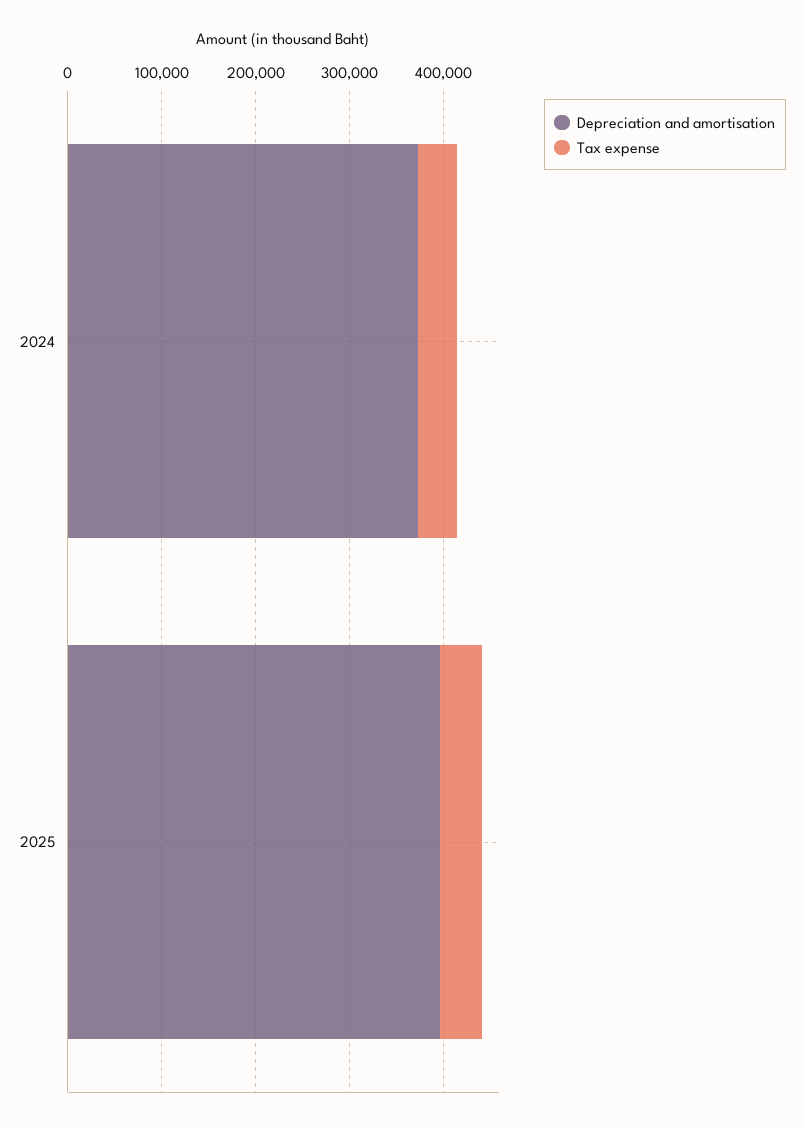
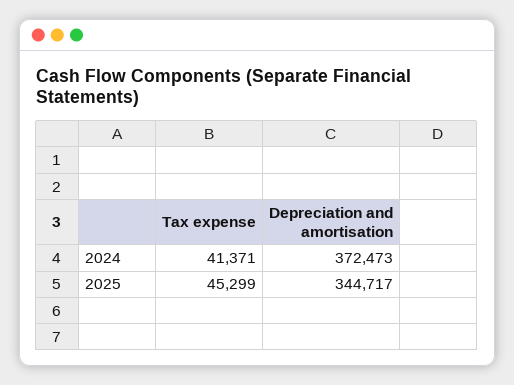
  {
    "Depreciation and amortisation": {
      "2024": 372473,
-     "2025": 400000
+     "2025": 344717
    },
    "Tax expense": {
      "2024": 41371,
      "2025": 45299
    }
  }

